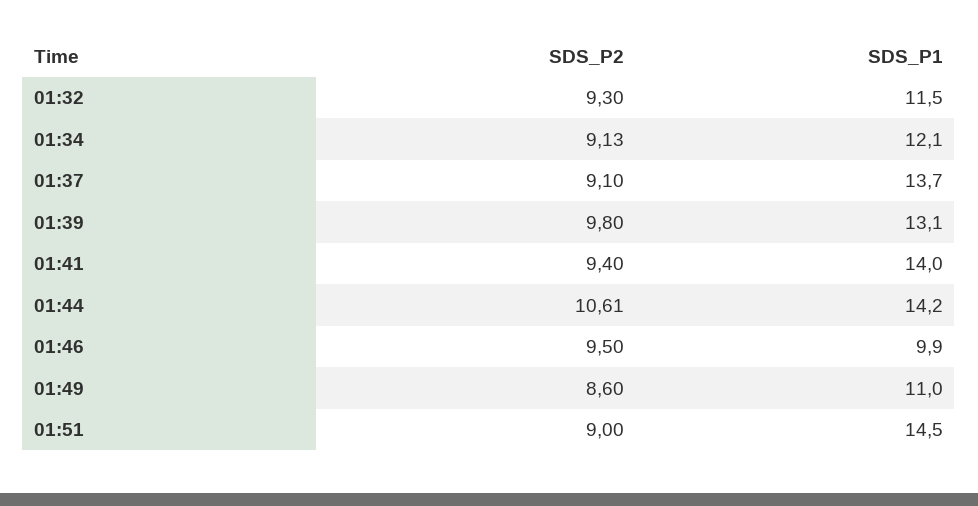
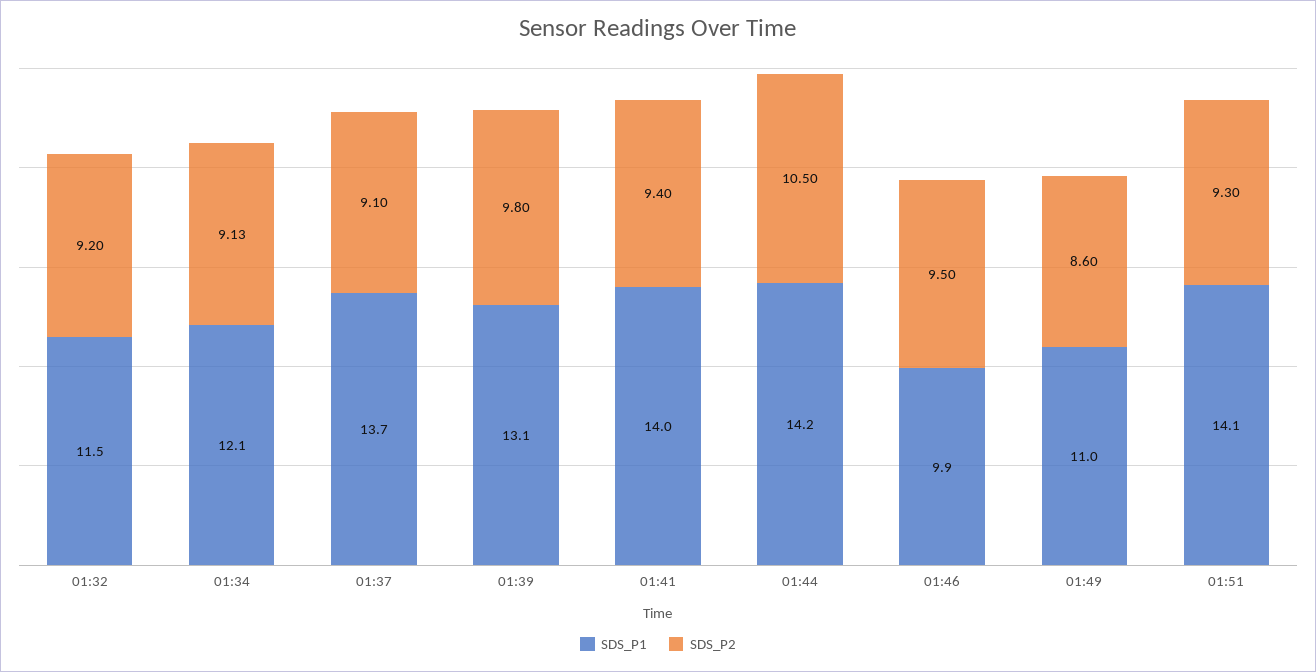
  {
    "SDS_P2": {
-     "01:32": 9.3,
+     "01:32": 9.2,
      "01:34": 9.13,
      "01:37": 9.1,
      "01:39": 9.8,
      "01:41": 9.4,
-     "01:44": 10.61,
+     "01:44": 10.5,
      "01:46": 9.5,
      "01:49": 8.6,
-     "01:51": 9
+     "01:51": 9.3
    },
    "SDS_P1": {
      "01:32": 11.5,
      "01:34": 12.1,
      "01:37": 13.7,
      "01:39": 13.1,
      "01:41": 14,
      "01:44": 14.2,
      "01:46": 9.9,
      "01:49": 11,
-     "01:51": 14.5
+     "01:51": 14.1
    }
  }

